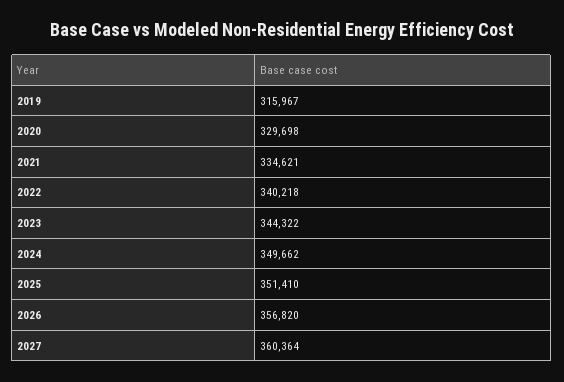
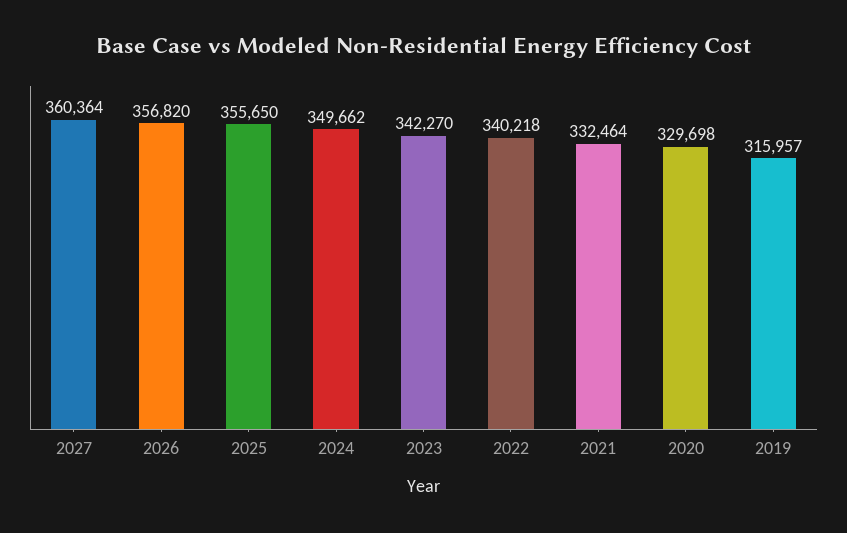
  {
-   "2019": 315967,
+   "2019": 315957,
    "2020": 329698,
-   "2021": 334621,
+   "2021": 332464,
    "2022": 340218,
-   "2023": 344322,
+   "2023": 342270,
    "2024": 349662,
-   "2025": 351410,
+   "2025": 355650,
    "2026": 356820,
    "2027": 360364
  }

